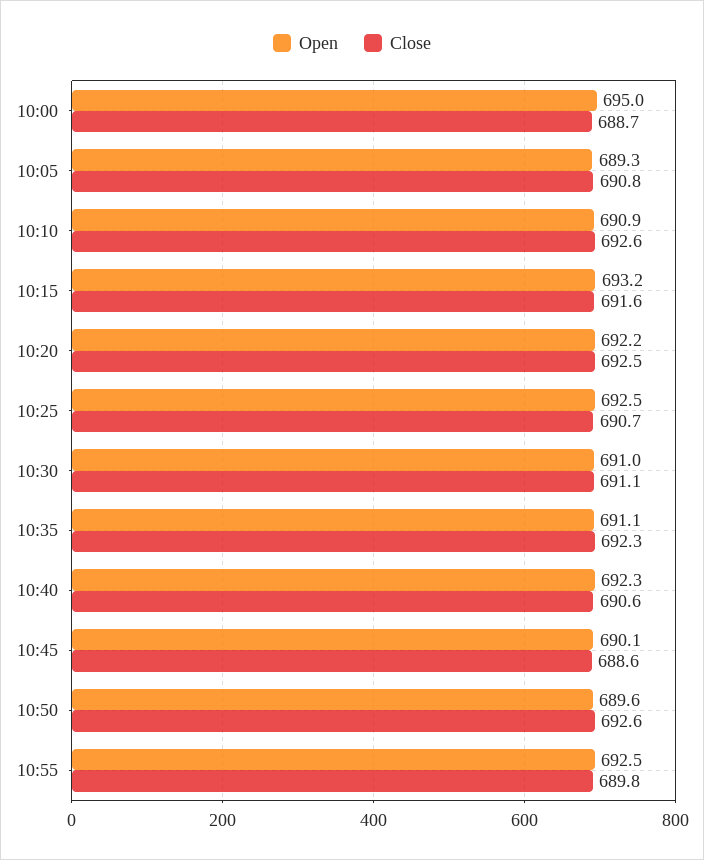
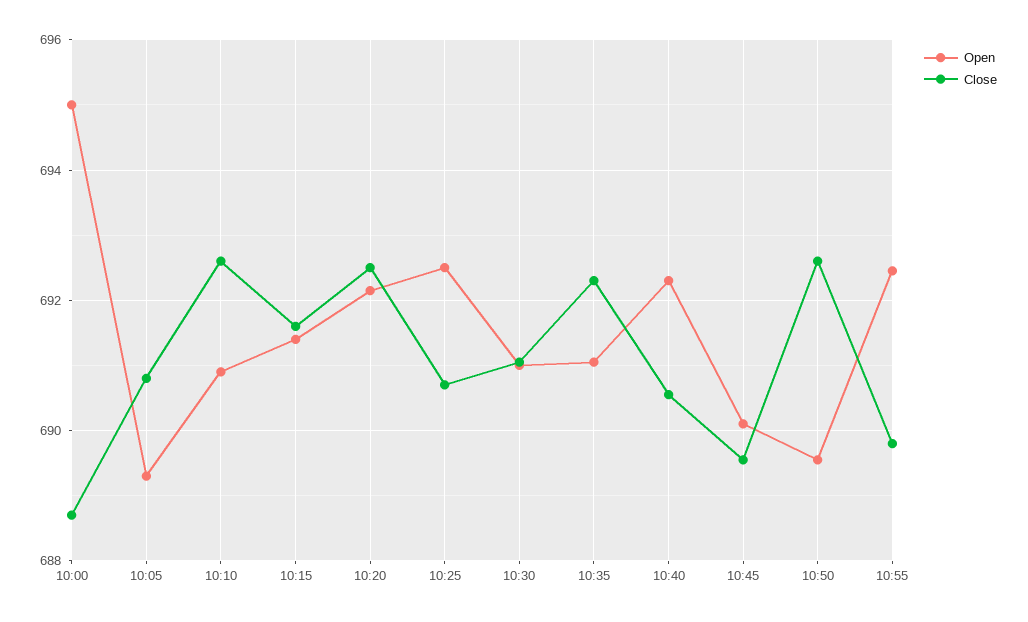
  {
    "Open": {
      "10:00": 695,
      "10:05": 689.3,
      "10:10": 690.9,
-     "10:15": 693.2,
+     "10:15": 691.4,
      "10:20": 692.2,
      "10:25": 692.5,
      "10:30": 691,
      "10:35": 691.1,
      "10:40": 692.3,
      "10:45": 690.1,
      "10:50": 689.6,
      "10:55": 692.5
    },
    "Close": {
      "10:00": 688.7,
      "10:05": 690.8,
      "10:10": 692.6,
      "10:15": 691.6,
      "10:20": 692.5,
      "10:25": 690.7,
      "10:30": 691.1,
      "10:35": 692.3,
      "10:40": 690.6,
-     "10:45": 688.6,
+     "10:45": 689.6,
      "10:50": 692.6,
      "10:55": 689.8
    }
  }

